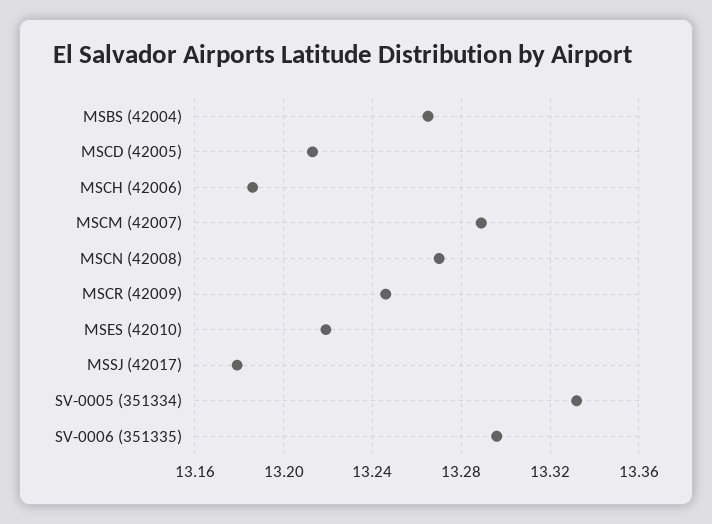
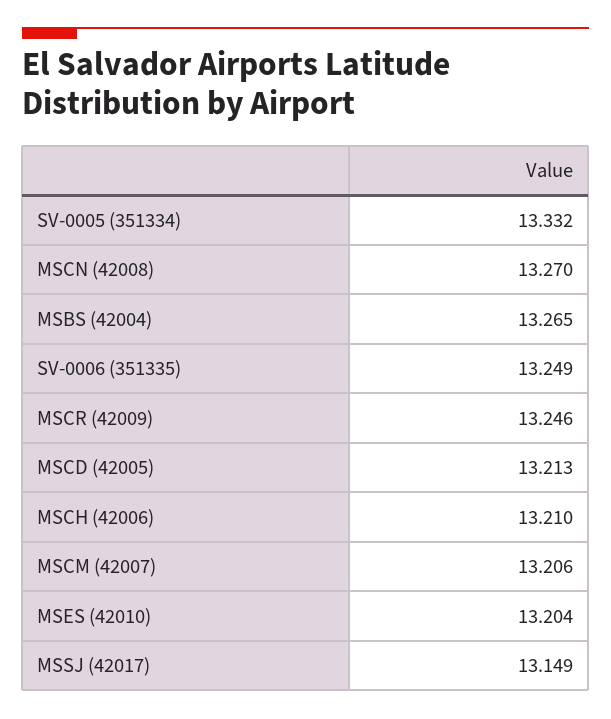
  {
    "MSBS (42004)": 13.265,
    "MSCD (42005)": 13.213,
-   "MSCH (42006)": 13.185,
+   "MSCH (42006)": 13.21,
-   "MSCM (42007)": 13.29,
+   "MSCM (42007)": 13.206,
    "MSCN (42008)": 13.27,
    "MSCR (42009)": 13.246,
-   "MSES (42010)": 13.22,
+   "MSES (42010)": 13.204,
-   "MSSJ (42017)": 13.18,
+   "MSSJ (42017)": 13.149,
    "SV-0005 (351334)": 13.332,
-   "SV-0006 (351335)": 13.295
+   "SV-0006 (351335)": 13.249
  }

